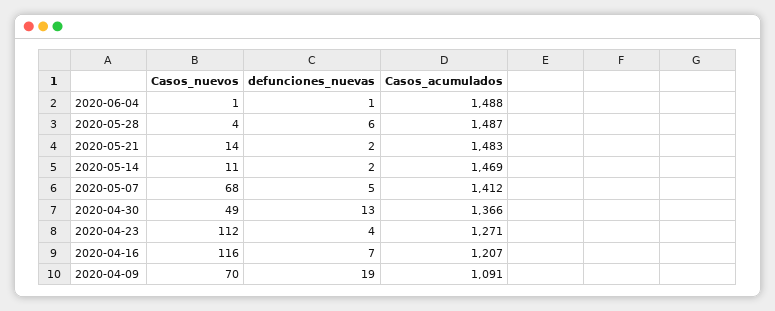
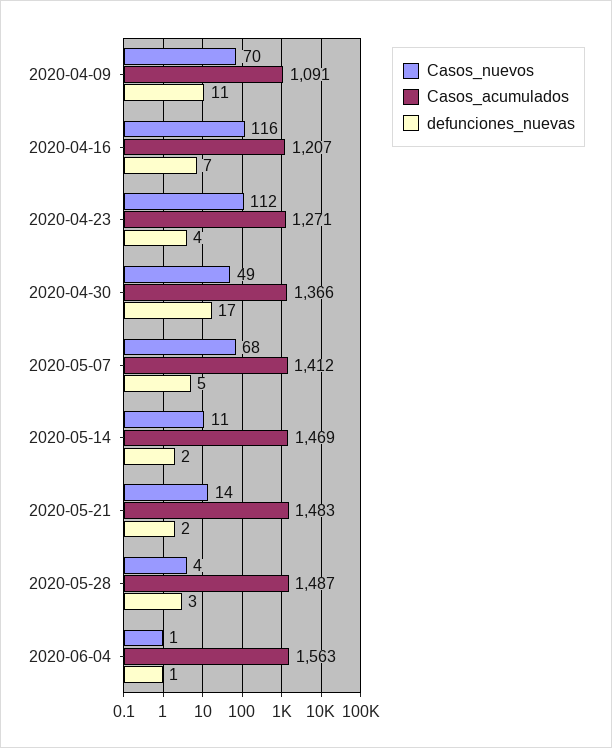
  {
    "Casos_nuevos": {
      "2020-06-04": 1,
      "2020-05-28": 4,
      "2020-05-21": 14,
      "2020-05-14": 11,
      "2020-05-07": 68,
      "2020-04-30": 49,
      "2020-04-23": 112,
      "2020-04-16": 116,
      "2020-04-09": 70
    },
    "defunciones_nuevas": {
      "2020-06-04": 1,
-     "2020-05-28": 6,
+     "2020-05-28": 3,
      "2020-05-21": 2,
      "2020-05-14": 2,
      "2020-05-07": 5,
-     "2020-04-30": 13,
+     "2020-04-30": 17,
      "2020-04-23": 4,
      "2020-04-16": 7,
-     "2020-04-09": 19
+     "2020-04-09": 11
    },
    "Casos_acumulados": {
-     "2020-06-04": 1488,
+     "2020-06-04": 1563,
      "2020-05-28": 1487,
      "2020-05-21": 1483,
      "2020-05-14": 1469,
      "2020-05-07": 1412,
      "2020-04-30": 1366,
      "2020-04-23": 1271,
      "2020-04-16": 1207,
      "2020-04-09": 1091
    }
  }

